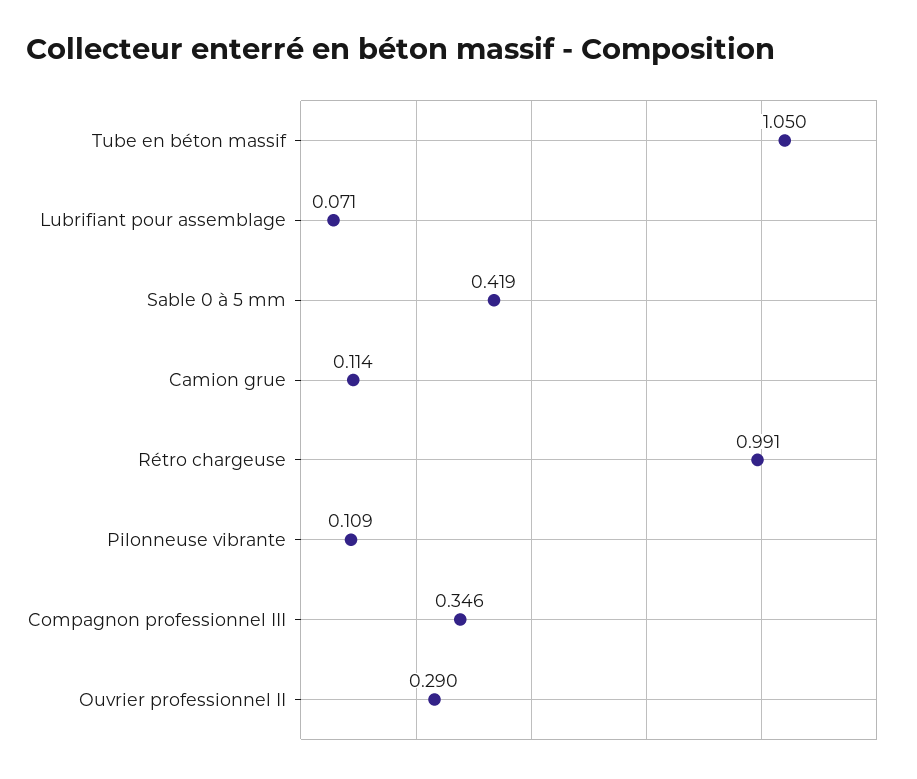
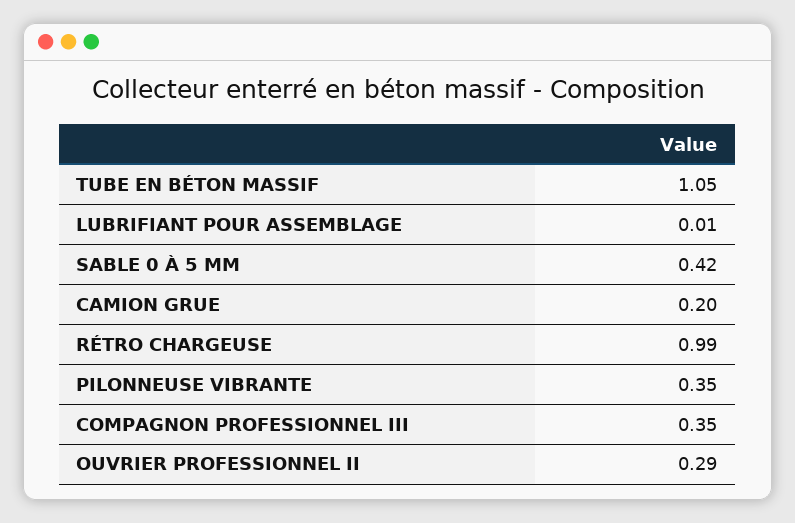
  {
    "Tube en béton massif": 1.05,
-   "Lubrifiant pour assemblage": 0.071,
+   "Lubrifiant pour assemblage": 0.01,
    "Sable 0 à 5 mm": 0.419,
-   "Camion grue": 0.114,
+   "Camion grue": 0.2,
    "Rétro chargeuse": 0.991,
-   "Pilonneuse vibrante": 0.109,
+   "Pilonneuse vibrante": 0.35,
    "Compagnon professionnel III": 0.346,
    "Ouvrier professionnel II": 0.29
  }

